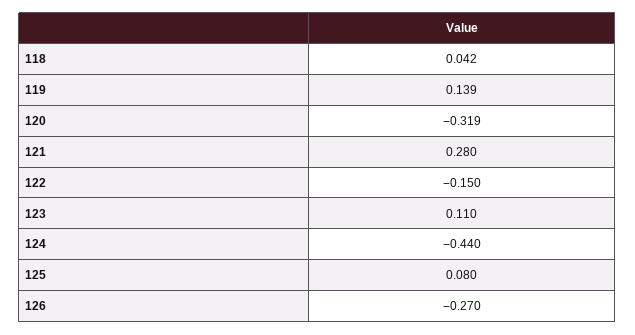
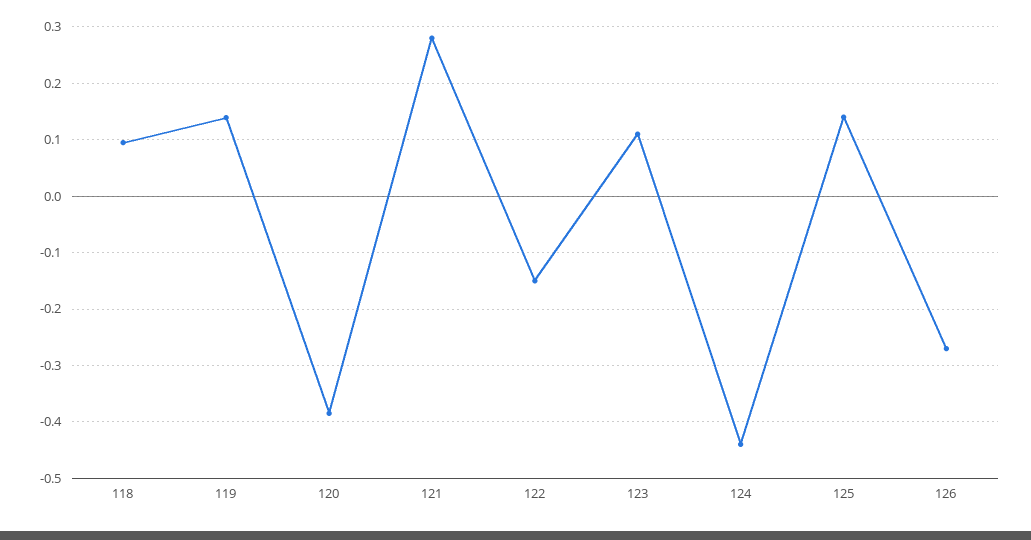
  {
-   "118": 0.042,
+   "118": 0.1,
    "119": 0.139,
-   "120": -0.319,
+   "120": -0.38,
    "121": 0.28,
    "122": -0.15,
    "123": 0.11,
    "124": -0.44,
-   "125": 0.08,
+   "125": 0.14,
    "126": -0.27
  }

